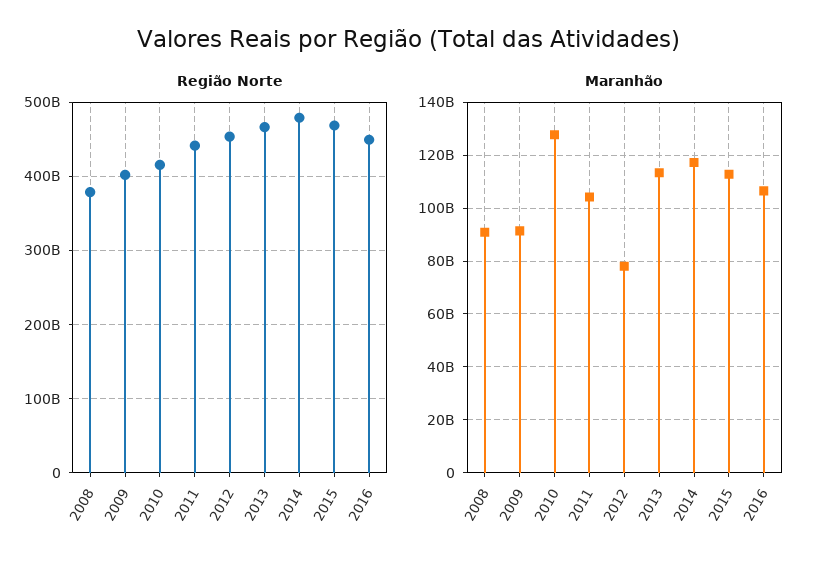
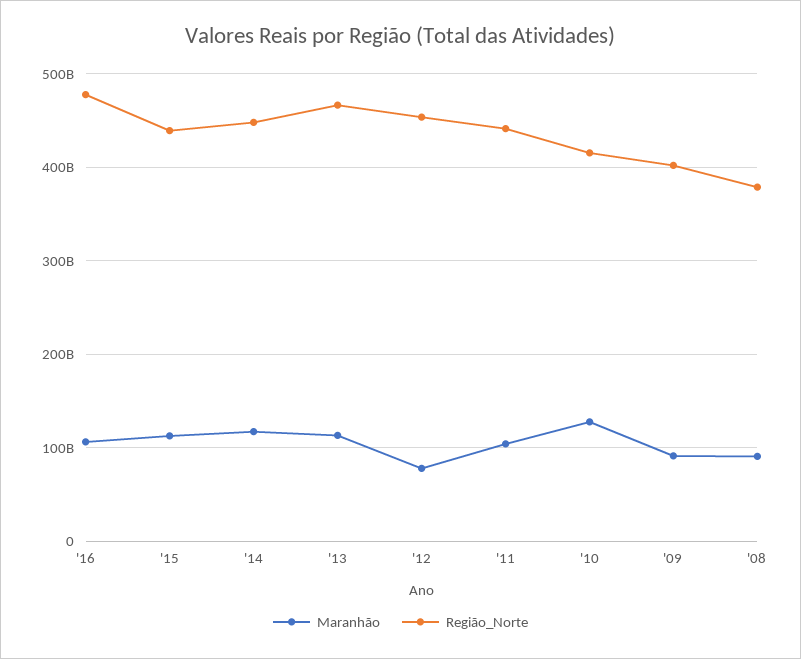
  {
    "Região Norte": {
      "2008": 380000000000,
      "2009": 400000000000,
      "2010": 420000000000,
      "2011": 440000000000,
      "2012": 450000000000,
      "2013": 470000000000,
-     "2014": 480000000000,
+     "2014": 450000000000,
-     "2015": 470000000000,
+     "2015": 440000000000,
-     "2016": 450000000000
+     "2016": 480000000000
    },
    "Maranhão": {
      "2008": 90000000000,
      "2009": 92500000000,
      "2010": 127500000000,
      "2011": 105000000000,
      "2012": 77500000000,
      "2013": 112500000000,
      "2014": 117500000000,
      "2015": 112500000000,
      "2016": 107500000000
    }
  }

